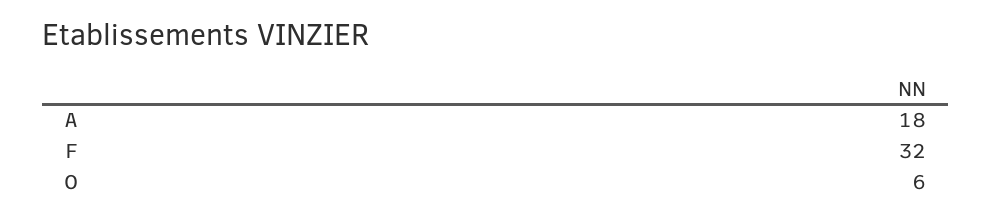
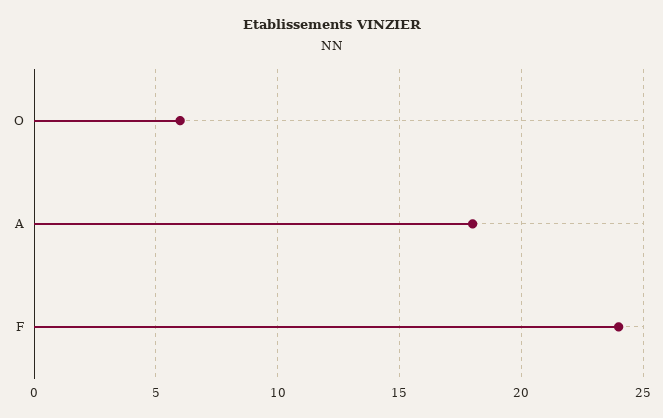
  {
    "A": 18,
-   "F": 32,
+   "F": 24,
    "O": 6
  }

